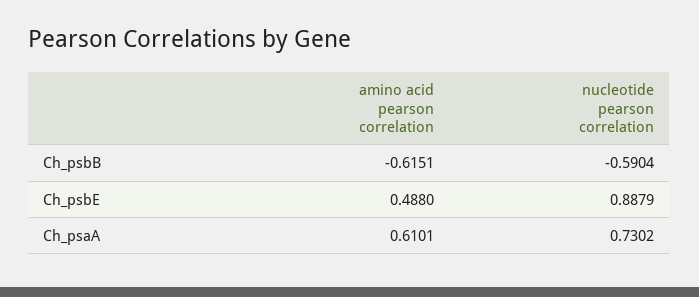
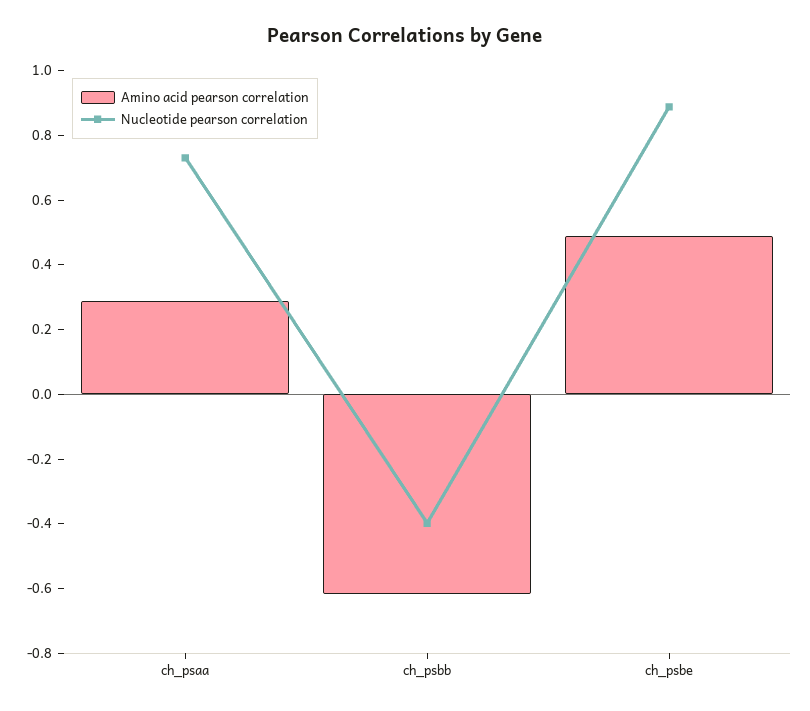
  {
    "amino acid pearson correlation": {
      "Ch_psbB": -0.6151,
      "Ch_psbE": 0.488,
-     "Ch_psaA": 0.6101
+     "Ch_psaA": 0.3
    },
    "nucleotide pearson correlation": {
-     "Ch_psbB": -0.5904,
+     "Ch_psbB": -0.4,
      "Ch_psbE": 0.8879,
      "Ch_psaA": 0.7302
    }
  }

